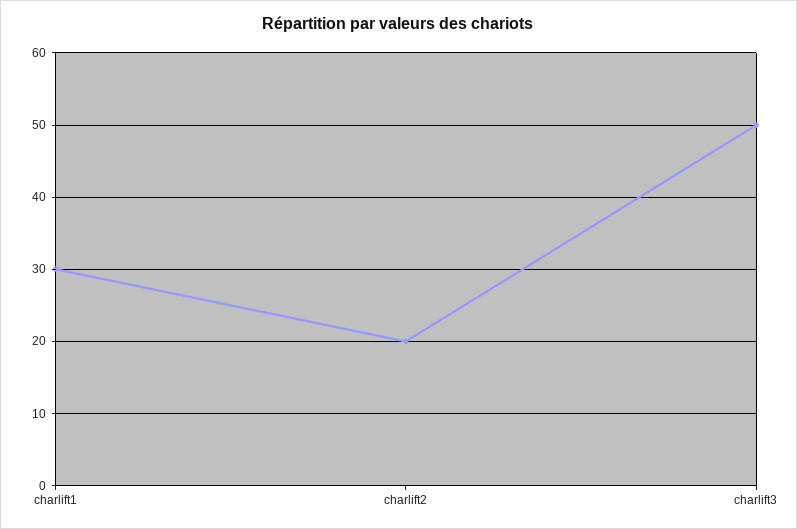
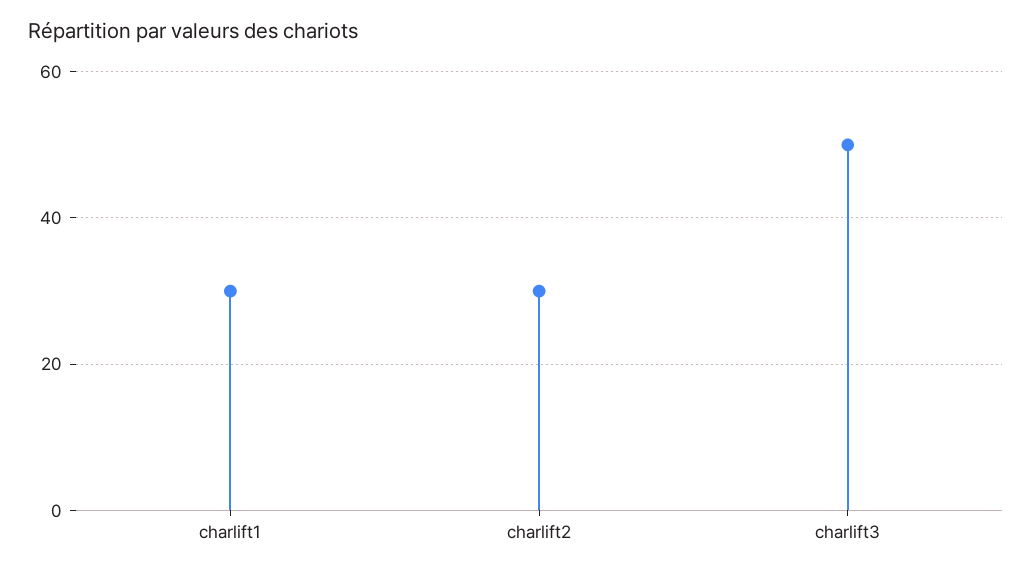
  {
    "charlift1": 30,
-   "charlift2": 20,
+   "charlift2": 30,
    "charlift3": 50
  }

